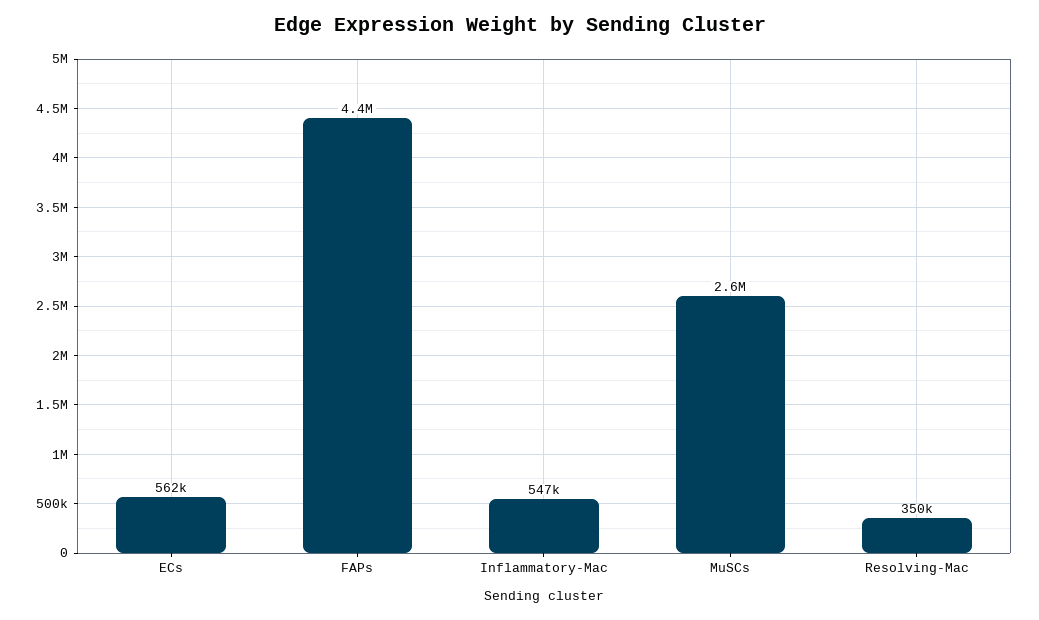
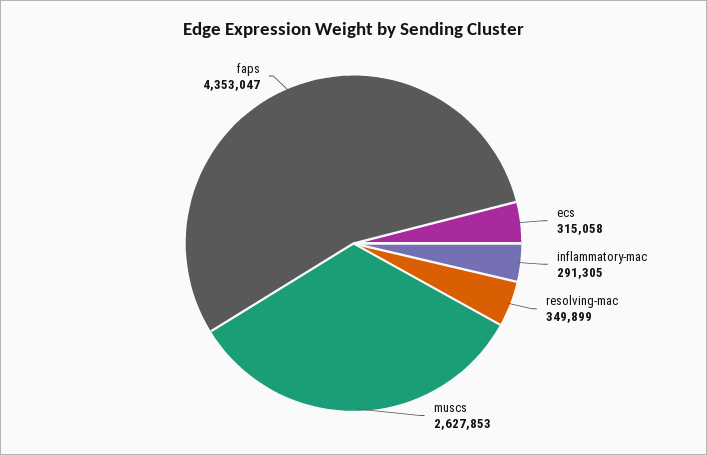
  {
-   "ECs": 562000,
+   "ECs": 315058,
    "FAPs": 4353047,
-   "Inflammatory-Mac": 547000,
+   "Inflammatory-Mac": 291305,
    "MuSCs": 2627853,
    "Resolving-Mac": 349899
  }

